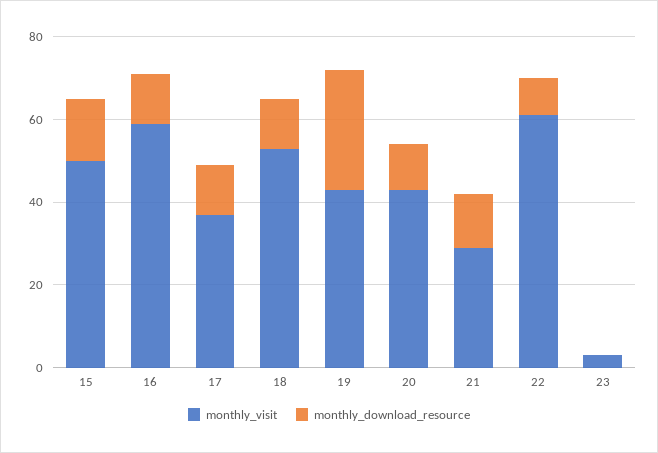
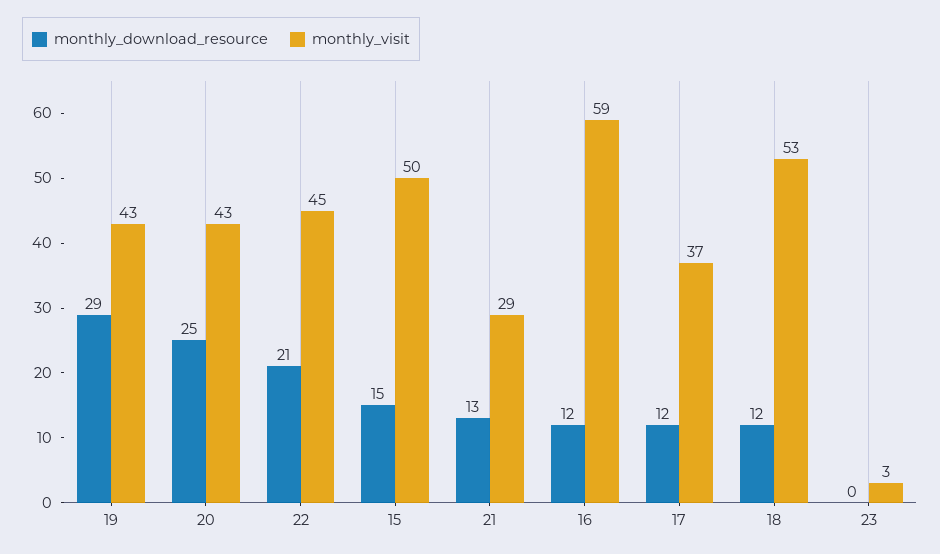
  {
    "monthly_visit": {
      "15": 50,
      "16": 59,
      "17": 37,
      "18": 53,
      "19": 43,
      "20": 43,
      "21": 29,
-     "22": 60,
+     "22": 45,
      "23": 3
    },
    "monthly_download_resource": {
      "15": 15,
      "16": 12,
      "17": 12,
      "18": 12,
      "19": 29,
-     "20": 10,
+     "20": 25,
      "21": 13,
-     "22": 10,
+     "22": 21,
      "23": 0
    }
  }

